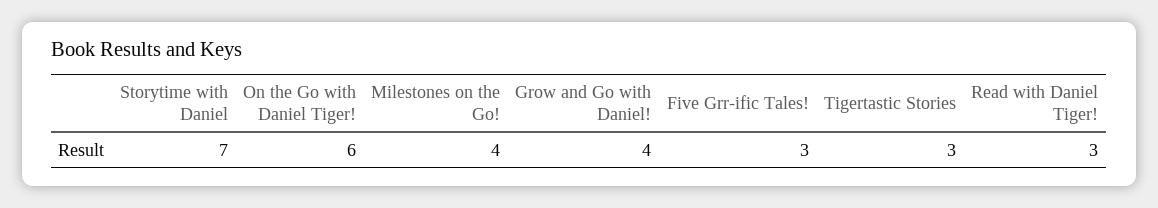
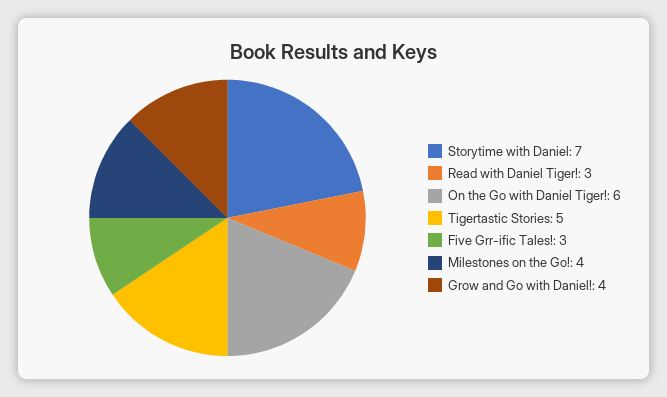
  {
    "Storytime with Daniel": 7,
    "On the Go with Daniel Tiger!": 6,
    "Milestones on the Go!": 4,
    "Grow and Go with Daniel!": 4,
    "Five Grr-ific Tales!": 3,
-   "Tigertastic Stories": 3,
+   "Tigertastic Stories": 5,
    "Read with Daniel Tiger!": 3
  }

